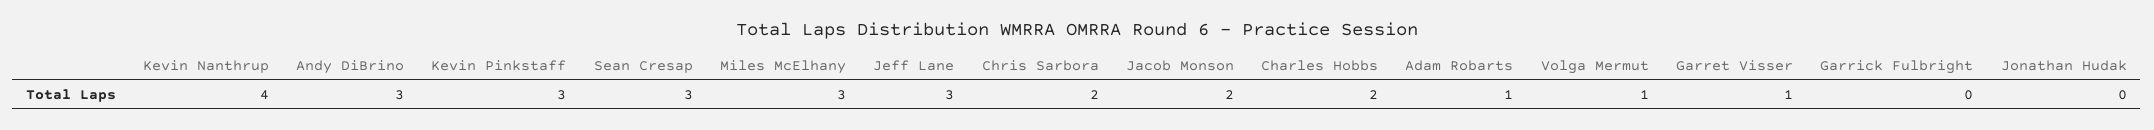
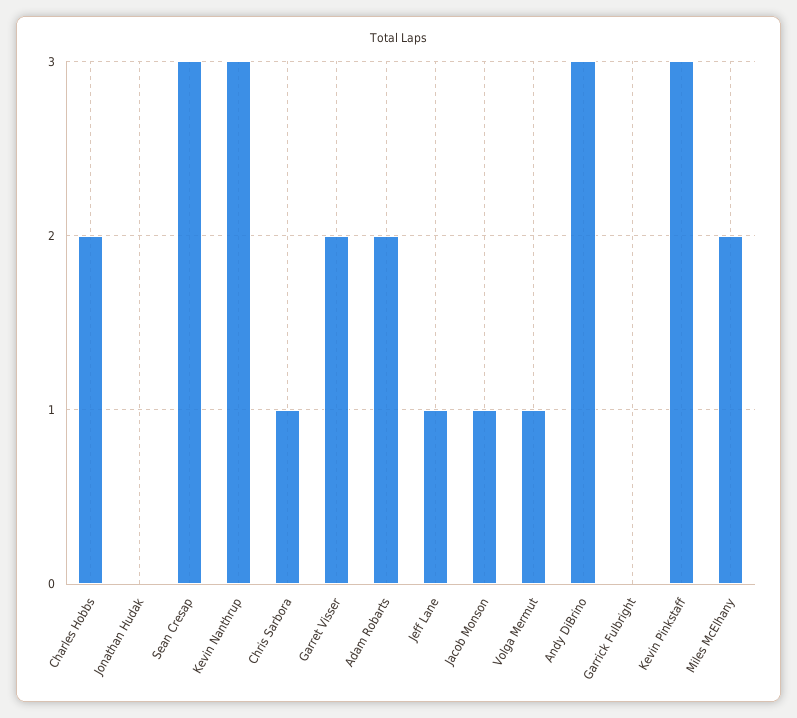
  {
-   "Kevin Nanthrup": 4,
+   "Kevin Nanthrup": 3,
    "Andy DiBrino": 3,
    "Kevin Pinkstaff": 3,
    "Sean Cresap": 3,
-   "Miles McElhany": 3,
+   "Miles McElhany": 2,
-   "Jeff Lane": 3,
+   "Jeff Lane": 1,
-   "Chris Sarbora": 2,
+   "Chris Sarbora": 1,
-   "Jacob Monson": 2,
+   "Jacob Monson": 1,
    "Charles Hobbs": 2,
-   "Adam Robarts": 1,
+   "Adam Robarts": 2,
    "Volga Mermut": 1,
-   "Garret Visser": 1,
+   "Garret Visser": 2,
    "Garrick Fulbright": 0,
    "Jonathan Hudak": 0
  }

